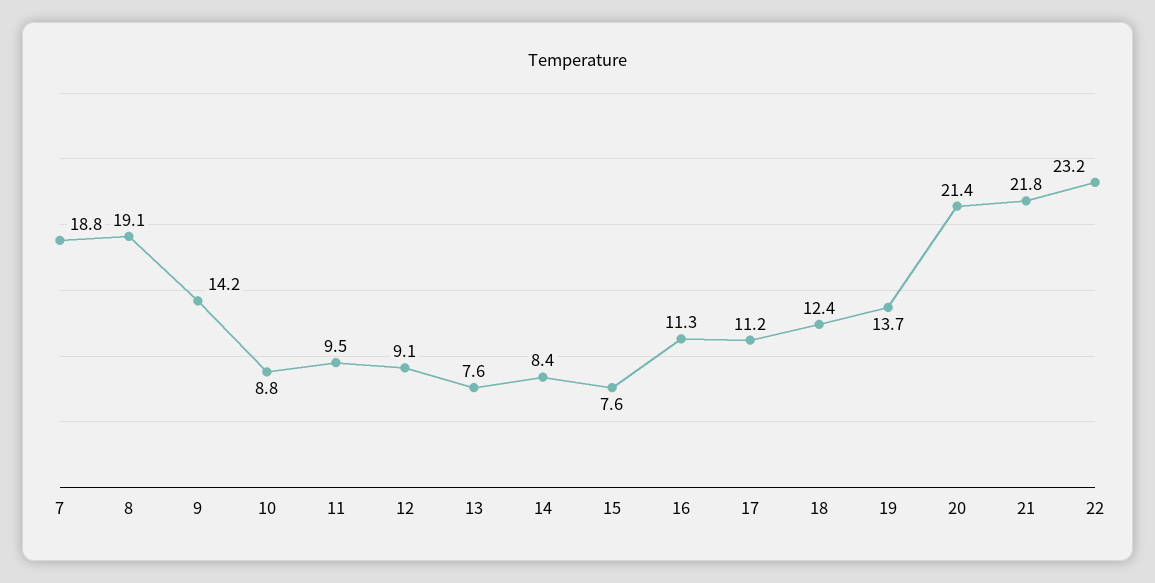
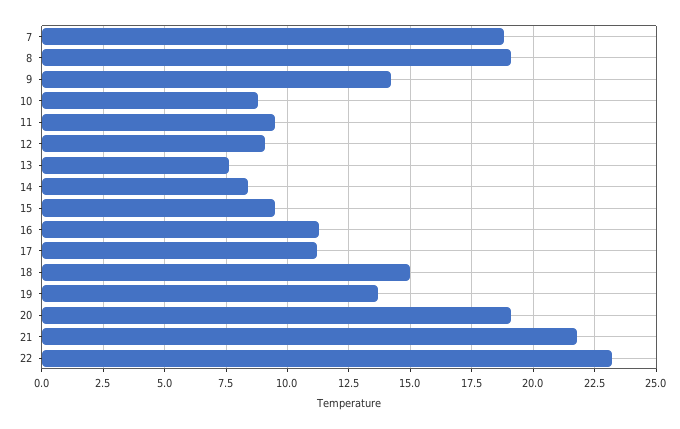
  {
    "7": 18.8,
    "8": 19.1,
    "9": 14.2,
    "10": 8.8,
    "11": 9.5,
    "12": 9.1,
    "13": 7.6,
    "14": 8.4,
-   "15": 7.6,
+   "15": 9.5,
    "16": 11.3,
    "17": 11.2,
-   "18": 12.4,
+   "18": 15,
    "19": 13.7,
-   "20": 21.4,
+   "20": 19,
    "21": 21.8,
    "22": 23.2
  }

